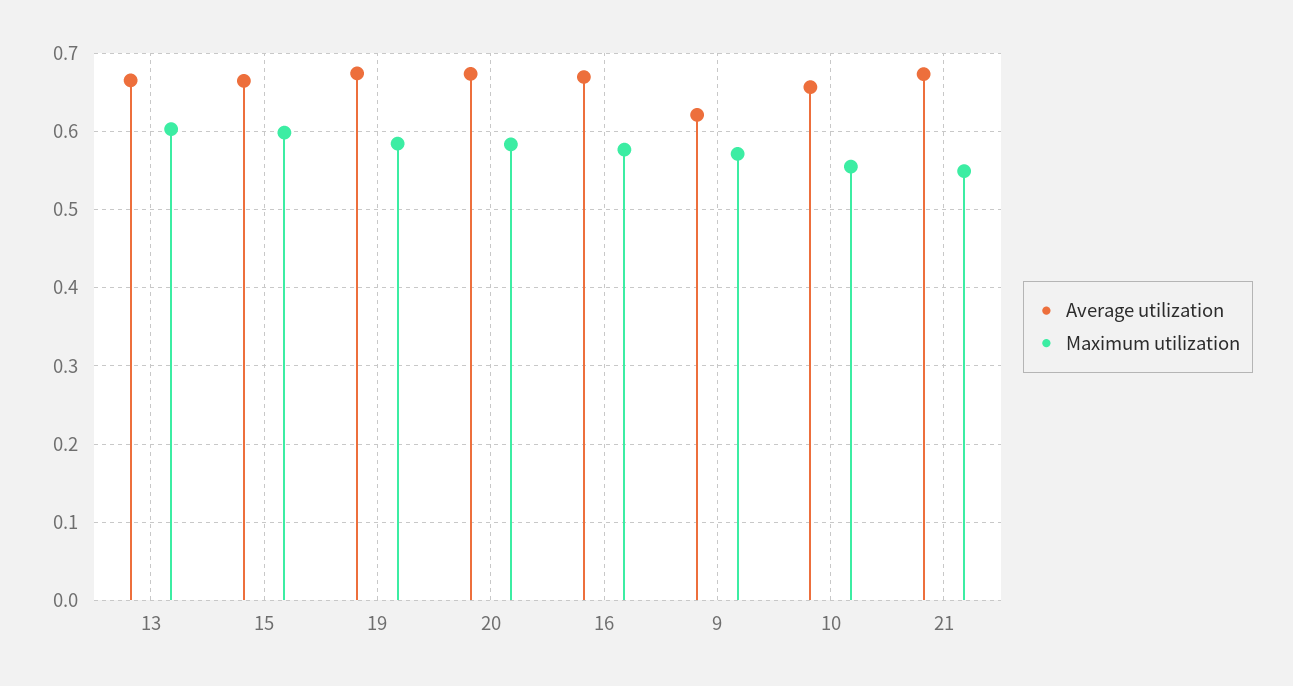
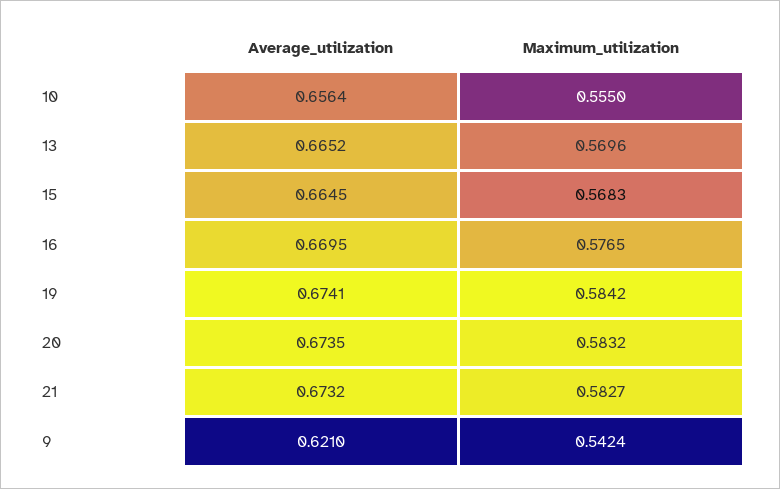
  {
    "Average utilization": {
      "13": 0.6652,
      "15": 0.6645,
      "19": 0.6741,
      "20": 0.6735,
      "16": 0.6695,
      "9": 0.621,
      "10": 0.6564,
      "21": 0.6732
    },
    "Maximum utilization": {
-     "13": 0.6,
+     "13": 0.5696,
-     "15": 0.6,
+     "15": 0.5683,
      "19": 0.5842,
      "20": 0.5832,
      "16": 0.5765,
-     "9": 0.57,
+     "9": 0.5424,
      "10": 0.555,
-     "21": 0.55
+     "21": 0.5827
    }
  }

